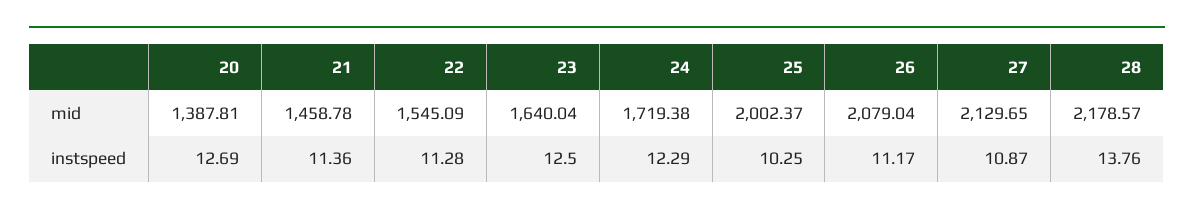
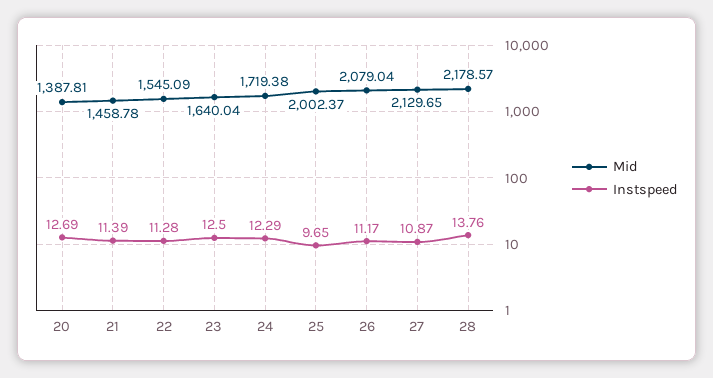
  {
    "mid": {
      "20": 1387.81,
      "21": 1458.78,
      "22": 1545.09,
      "23": 1640.04,
      "24": 1719.38,
      "25": 2002.37,
      "26": 2079.04,
      "27": 2129.65,
      "28": 2178.57
    },
    "instspeed": {
      "20": 12.69,
-     "21": 11.36,
+     "21": 11.39,
      "22": 11.28,
      "23": 12.5,
      "24": 12.29,
-     "25": 10.25,
+     "25": 9.65,
      "26": 11.17,
      "27": 10.87,
      "28": 13.76
    }
  }

